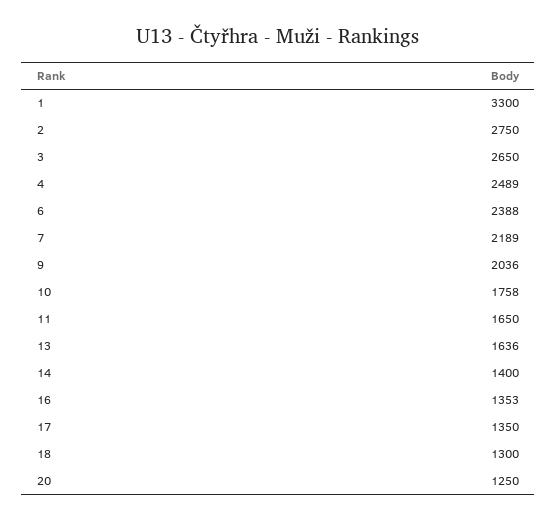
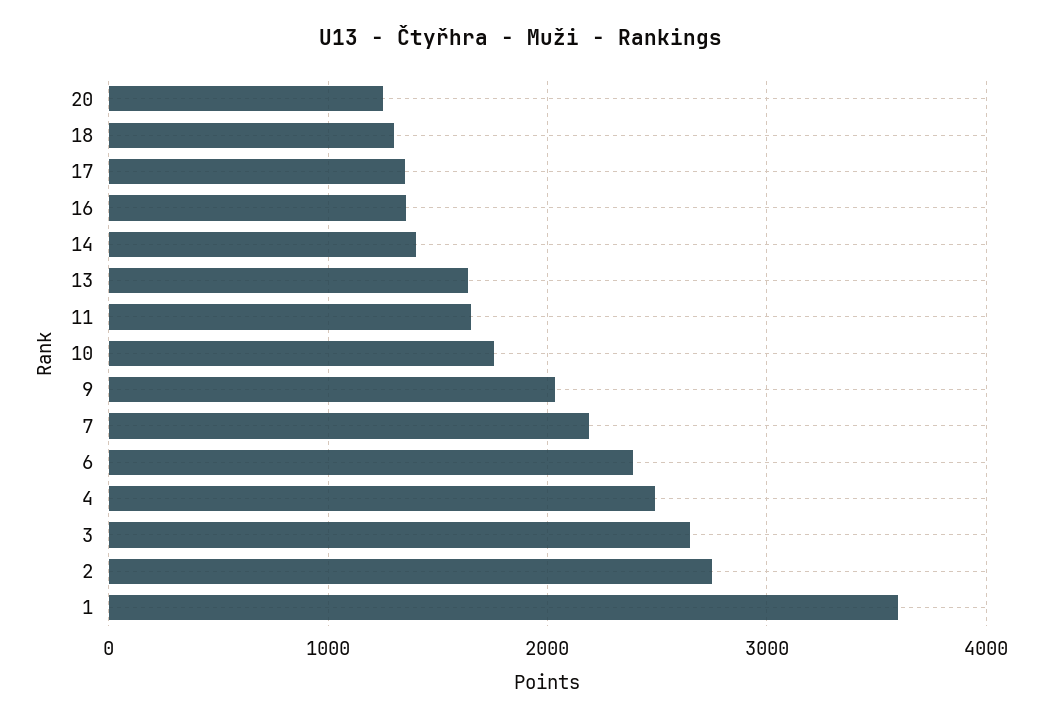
  {
-   "1": 3300,
+   "1": 3600,
    "2": 2750,
    "3": 2650,
    "4": 2489,
    "6": 2388,
    "7": 2189,
    "9": 2036,
    "10": 1758,
    "11": 1650,
    "13": 1636,
    "14": 1400,
    "16": 1353,
    "17": 1350,
    "18": 1300,
    "20": 1250
  }

